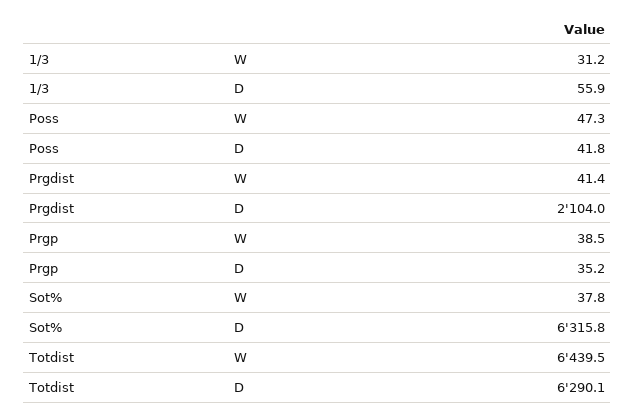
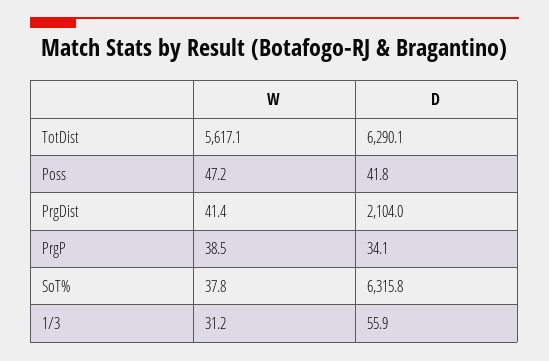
  {
    "1/3": {
      "W": 31.2,
      "D": 55.9
    },
    "Poss": {
-     "W": 47.3,
+     "W": 47.2,
      "D": 41.8
    },
    "Prgdist": {
      "W": 41.4,
      "D": 2104
    },
    "Prgp": {
      "W": 38.5,
-     "D": 35.2
+     "D": 34.1
    },
    "Sot%": {
      "W": 37.8,
      "D": 6315.8
    },
    "Totdist": {
-     "W": 6439.5,
+     "W": 5617.1,
      "D": 6290.1
    }
  }

